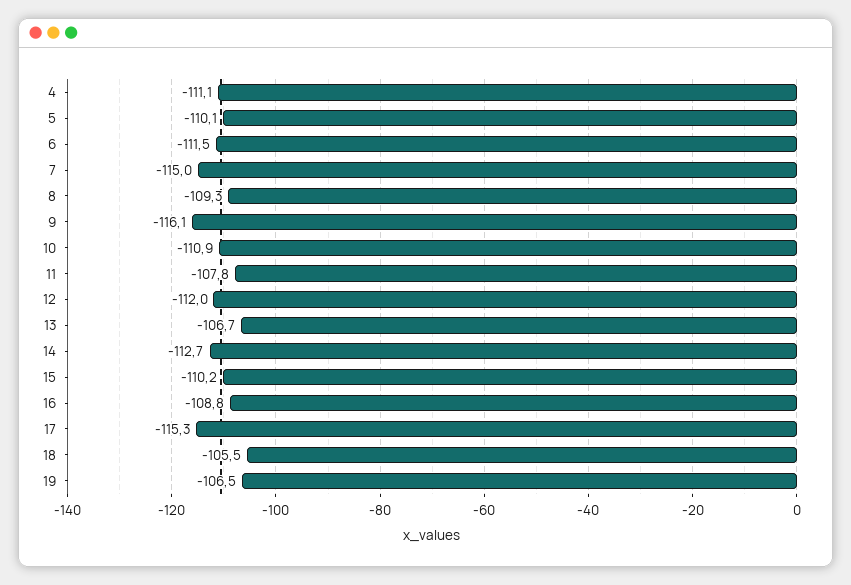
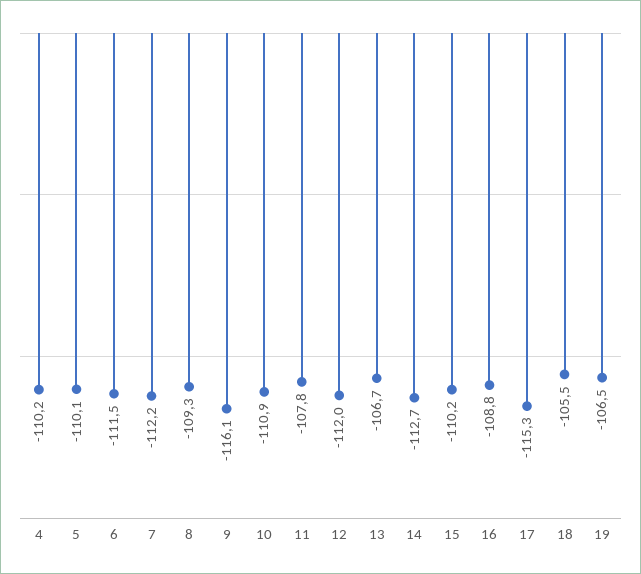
  {
-   "4": -111.1,
+   "4": -110.2,
    "5": -110.1,
    "6": -111.5,
-   "7": -115,
+   "7": -112.2,
    "8": -109.3,
    "9": -116.1,
    "10": -110.9,
    "11": -107.8,
    "12": -112,
    "13": -106.7,
    "14": -112.7,
    "15": -110.2,
    "16": -108.8,
    "17": -115.3,
    "18": -105.5,
    "19": -106.5
  }

